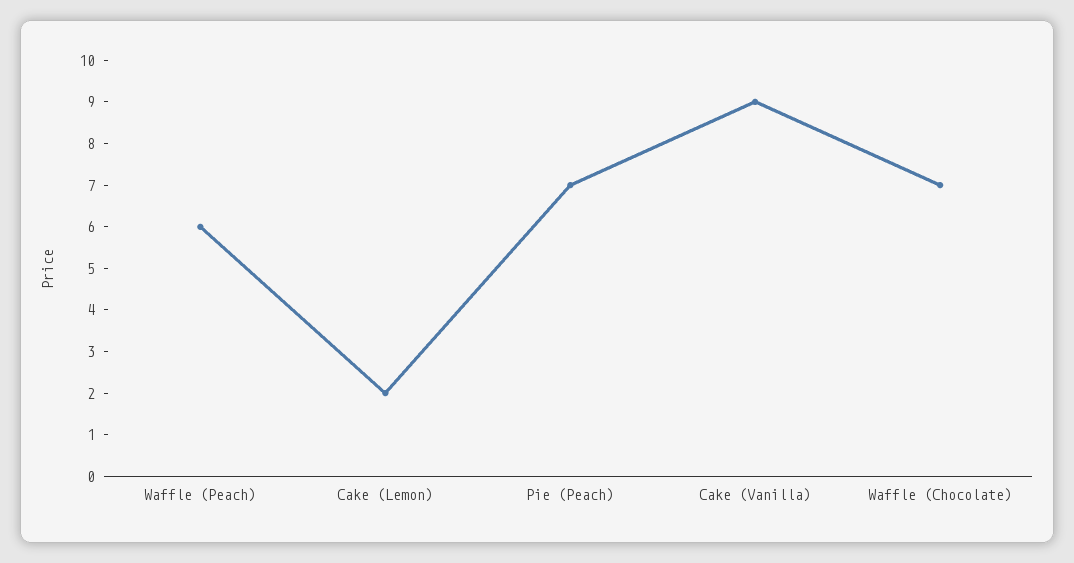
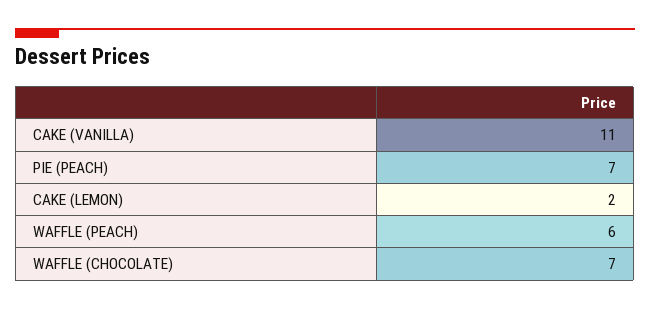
  {
    "Waffle (Peach)": 6,
    "Cake (Lemon)": 2,
    "Pie (Peach)": 7,
-   "Cake (Vanilla)": 9,
+   "Cake (Vanilla)": 11,
    "Waffle (Chocolate)": 7
  }

